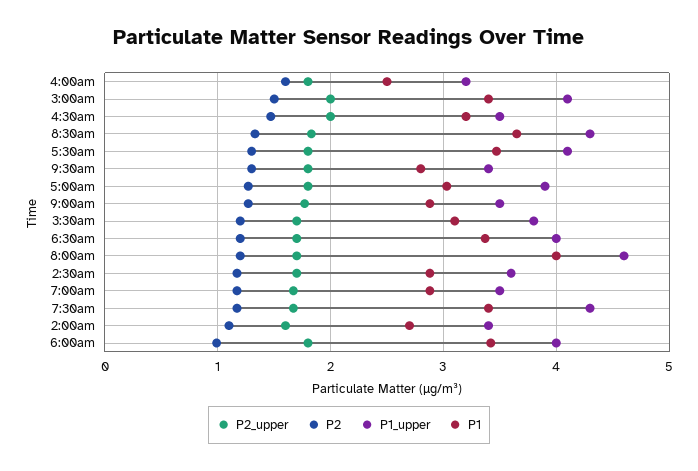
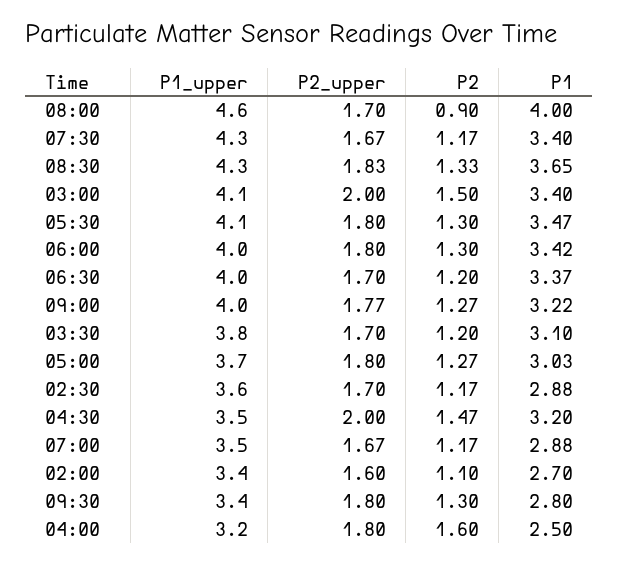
  {
    "P2_upper": {
      "4:00am": 1.8,
      "3:00am": 2,
      "4:30am": 2,
      "8:30am": 1.83,
      "5:30am": 1.8,
      "9:30am": 1.8,
      "5:00am": 1.8,
      "9:00am": 1.77,
      "3:30am": 1.7,
      "6:30am": 1.7,
      "8:00am": 1.7,
      "2:30am": 1.7,
      "7:00am": 1.67,
      "7:30am": 1.67,
      "2:00am": 1.6,
      "6:00am": 1.8
    },
    "P2": {
      "4:00am": 1.6,
      "3:00am": 1.5,
      "4:30am": 1.47,
      "8:30am": 1.33,
      "5:30am": 1.3,
      "9:30am": 1.3,
      "5:00am": 1.27,
      "9:00am": 1.27,
      "3:30am": 1.2,
      "6:30am": 1.2,
-     "8:00am": 1.2,
+     "8:00am": 0.9,
      "2:30am": 1.17,
      "7:00am": 1.17,
      "7:30am": 1.17,
      "2:00am": 1.1,
-     "6:00am": 1
+     "6:00am": 1.3
    },
    "P1_upper": {
      "4:00am": 3.2,
      "3:00am": 4.1,
      "4:30am": 3.5,
      "8:30am": 4.3,
      "5:30am": 4.1,
      "9:30am": 3.4,
-     "5:00am": 3.9,
+     "5:00am": 3.7,
-     "9:00am": 3.5,
+     "9:00am": 4,
      "3:30am": 3.8,
      "6:30am": 4,
      "8:00am": 4.6,
      "2:30am": 3.6,
      "7:00am": 3.5,
      "7:30am": 4.3,
      "2:00am": 3.4,
      "6:00am": 4
    },
    "P1": {
      "4:00am": 2.5,
      "3:00am": 3.4,
      "4:30am": 3.2,
      "8:30am": 3.65,
      "5:30am": 3.47,
      "9:30am": 2.8,
      "5:00am": 3.03,
-     "9:00am": 2.9,
+     "9:00am": 3.22,
      "3:30am": 3.1,
      "6:30am": 3.37,
      "8:00am": 4,
      "2:30am": 2.88,
      "7:00am": 2.88,
      "7:30am": 3.4,
      "2:00am": 2.7,
      "6:00am": 3.42
    }
  }

